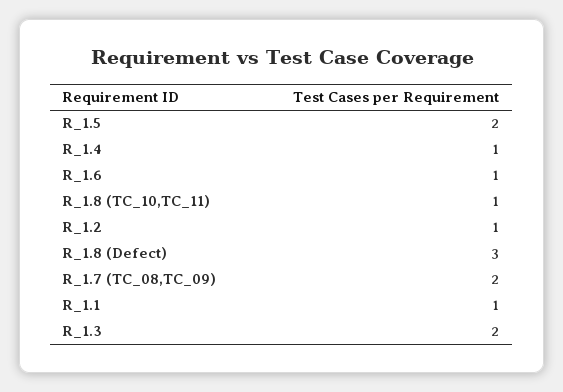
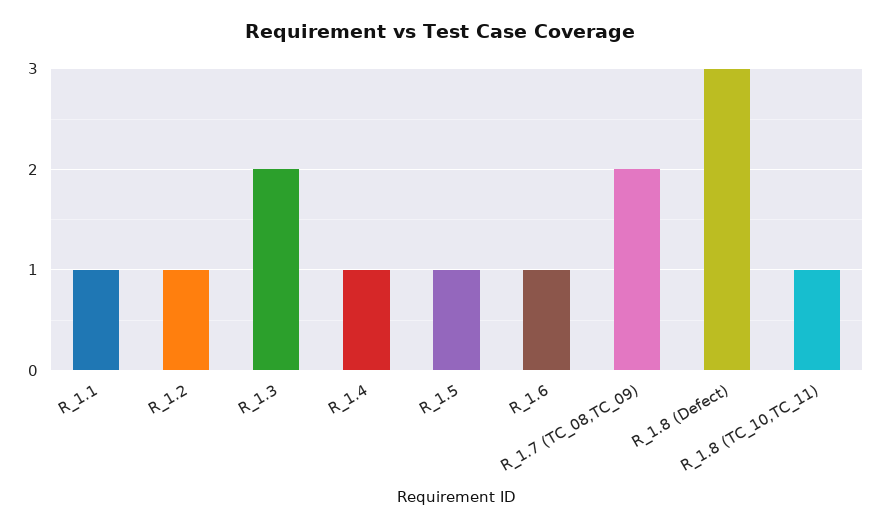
  {
-   "R_1.5": 2,
+   "R_1.5": 1,
    "R_1.4": 1,
    "R_1.6": 1,
    "R_1.8 (TC_10,TC_11)": 1,
    "R_1.2": 1,
    "R_1.8 (Defect)": 3,
    "R_1.7 (TC_08,TC_09)": 2,
    "R_1.1": 1,
    "R_1.3": 2
  }

